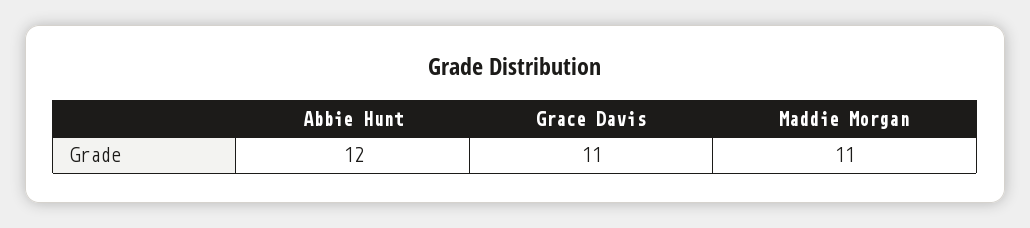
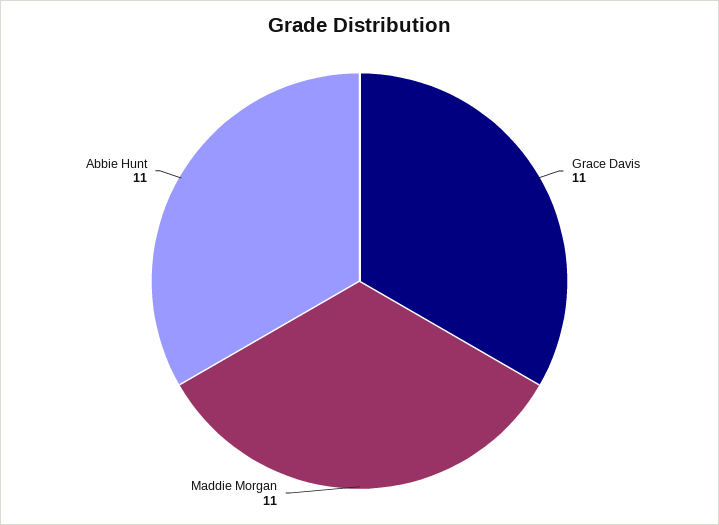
  {
-   "Abbie Hunt": 12,
+   "Abbie Hunt": 11,
    "Grace Davis": 11,
    "Maddie Morgan": 11
  }

